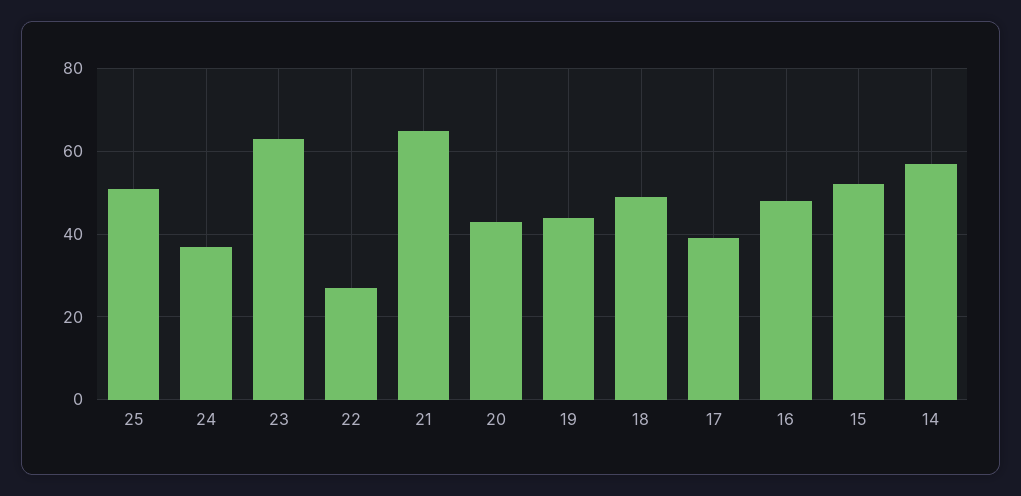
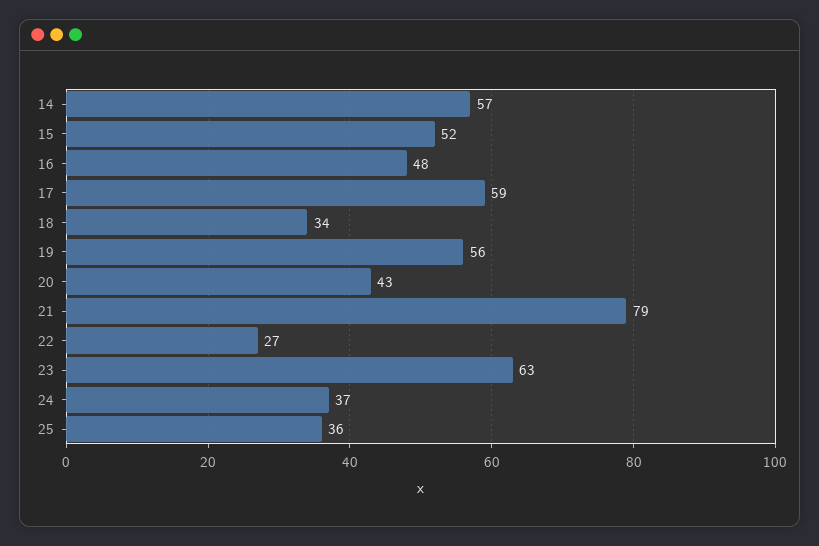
  {
-   "25": 50,
+   "25": 36,
    "24": 37,
    "23": 63,
    "22": 27,
-   "21": 65,
+   "21": 79,
    "20": 43,
-   "19": 45,
+   "19": 56,
-   "18": 50,
+   "18": 34,
-   "17": 40,
+   "17": 59,
    "16": 48,
    "15": 52,
    "14": 57
  }

